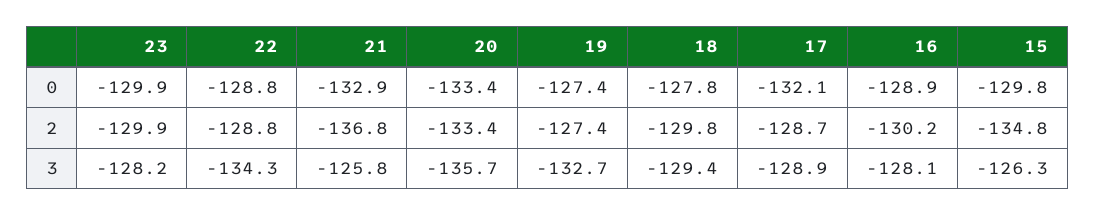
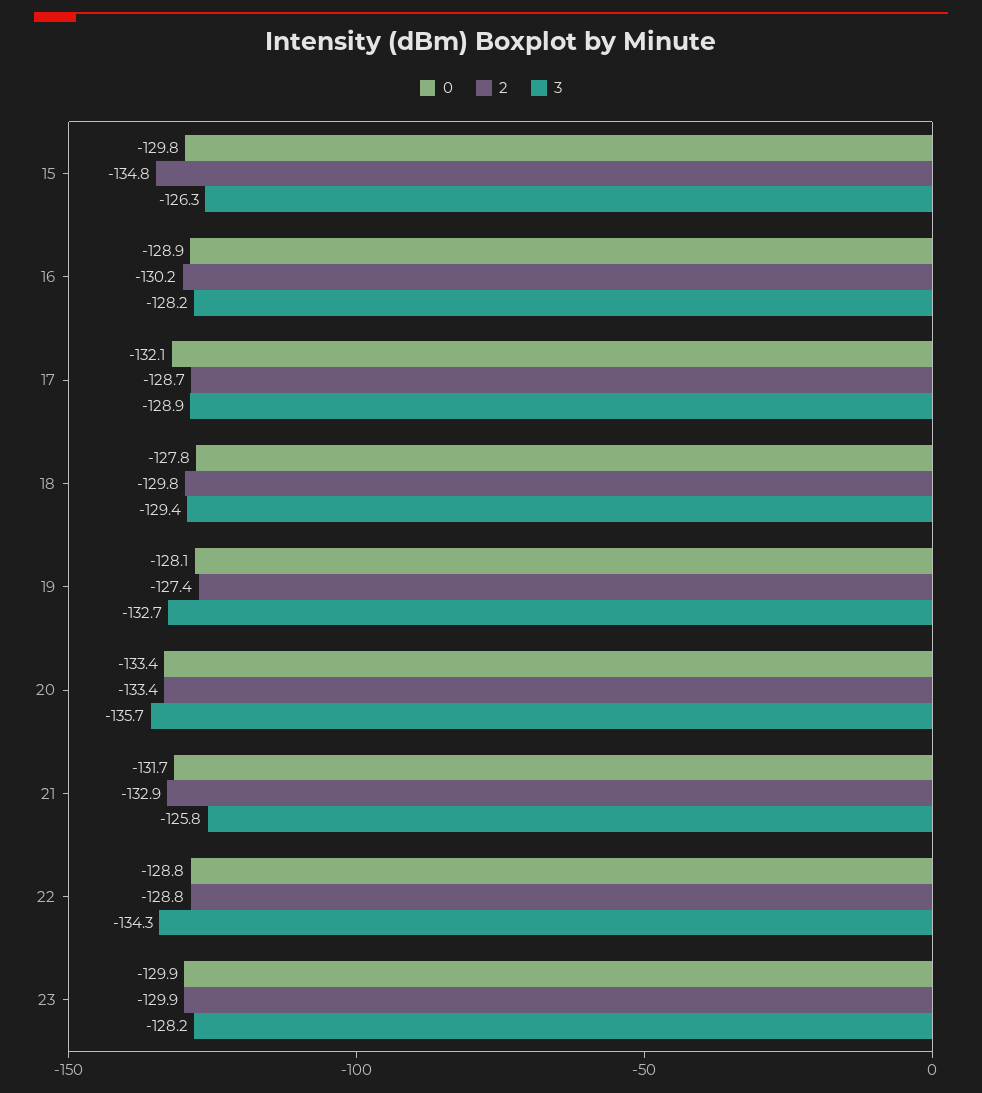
  {
    "0": {
      "23": -129.9,
      "22": -128.8,
-     "21": -132.9,
+     "21": -131.7,
      "20": -133.4,
-     "19": -127.4,
+     "19": -128.1,
      "18": -127.8,
      "17": -132.1,
      "16": -128.9,
      "15": -129.8
    },
    "2": {
      "23": -129.9,
      "22": -128.8,
-     "21": -136.8,
+     "21": -132.9,
      "20": -133.4,
      "19": -127.4,
      "18": -129.8,
      "17": -128.7,
      "16": -130.2,
      "15": -134.8
    },
    "3": {
      "23": -128.2,
      "22": -134.3,
      "21": -125.8,
      "20": -135.7,
      "19": -132.7,
      "18": -129.4,
      "17": -128.9,
-     "16": -128.1,
+     "16": -128.2,
      "15": -126.3
    }
  }

